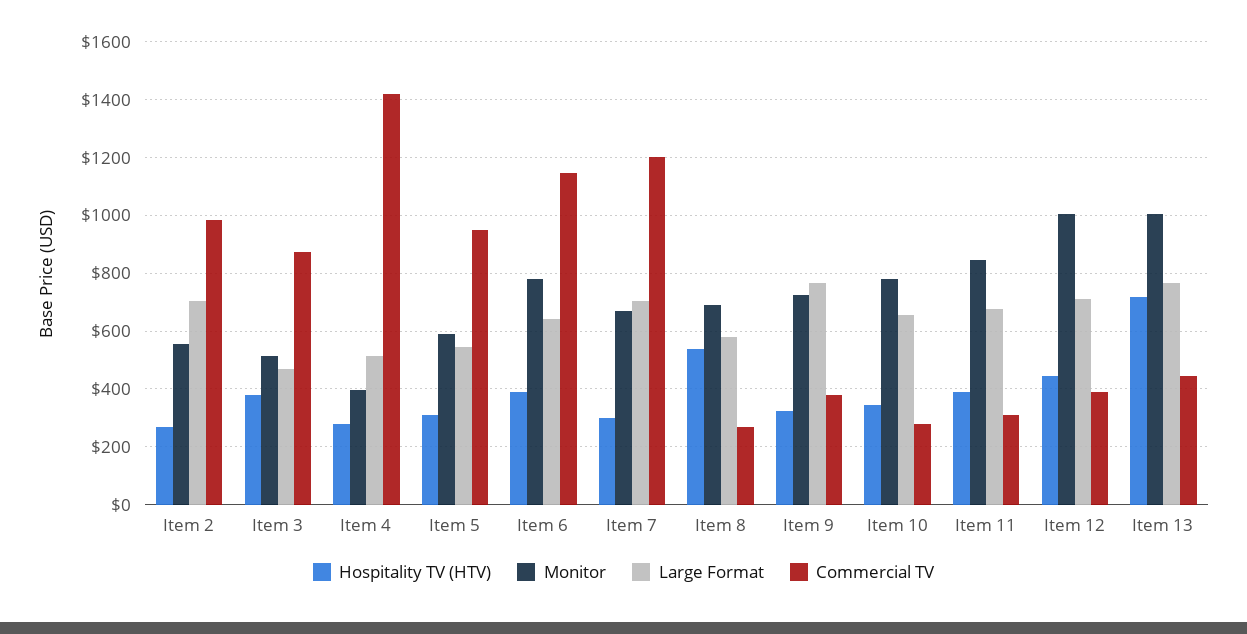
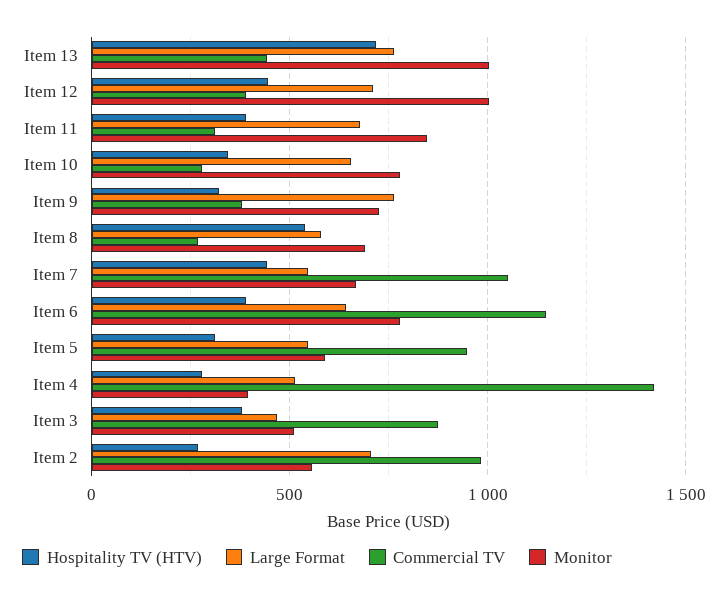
  {
    "Hospitality TV (HTV)": {
      "Item 2": 275,
      "Item 3": 375,
      "Item 4": 275,
      "Item 5": 300,
      "Item 6": 400,
-     "Item 7": 300,
+     "Item 7": 450,
      "Item 8": 550,
      "Item 9": 325,
      "Item 10": 350,
      "Item 11": 400,
      "Item 12": 450,
      "Item 13": 725
    },
    "Monitor": {
      "Item 2": 550,
      "Item 3": 500,
      "Item 4": 400,
      "Item 5": 600,
      "Item 6": 775,
      "Item 7": 675,
      "Item 8": 700,
      "Item 9": 725,
      "Item 10": 775,
      "Item 11": 850,
      "Item 12": 1000,
      "Item 13": 1000
    },
    "Large Format": {
      "Item 2": 700,
      "Item 3": 475,
      "Item 4": 525,
      "Item 5": 550,
      "Item 6": 650,
-     "Item 7": 700,
+     "Item 7": 550,
      "Item 8": 575,
      "Item 9": 775,
      "Item 10": 650,
      "Item 11": 675,
      "Item 12": 700,
      "Item 13": 775
    },
    "Commercial TV": {
      "Item 2": 975,
      "Item 3": 875,
      "Item 4": 1425,
      "Item 5": 950,
      "Item 6": 1150,
-     "Item 7": 1200,
+     "Item 7": 1050,
      "Item 8": 275,
      "Item 9": 375,
      "Item 10": 275,
      "Item 11": 300,
      "Item 12": 400,
      "Item 13": 450
    }
  }

